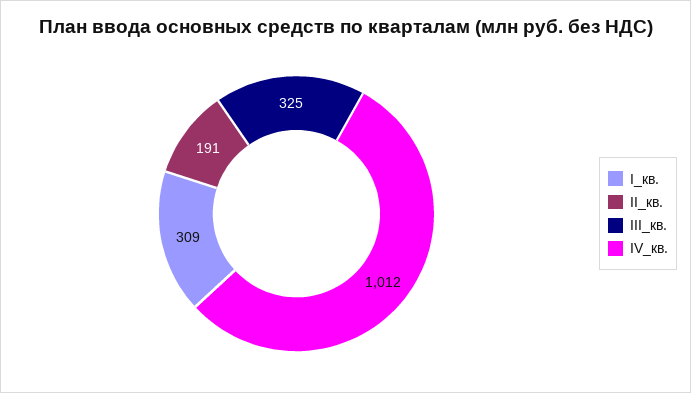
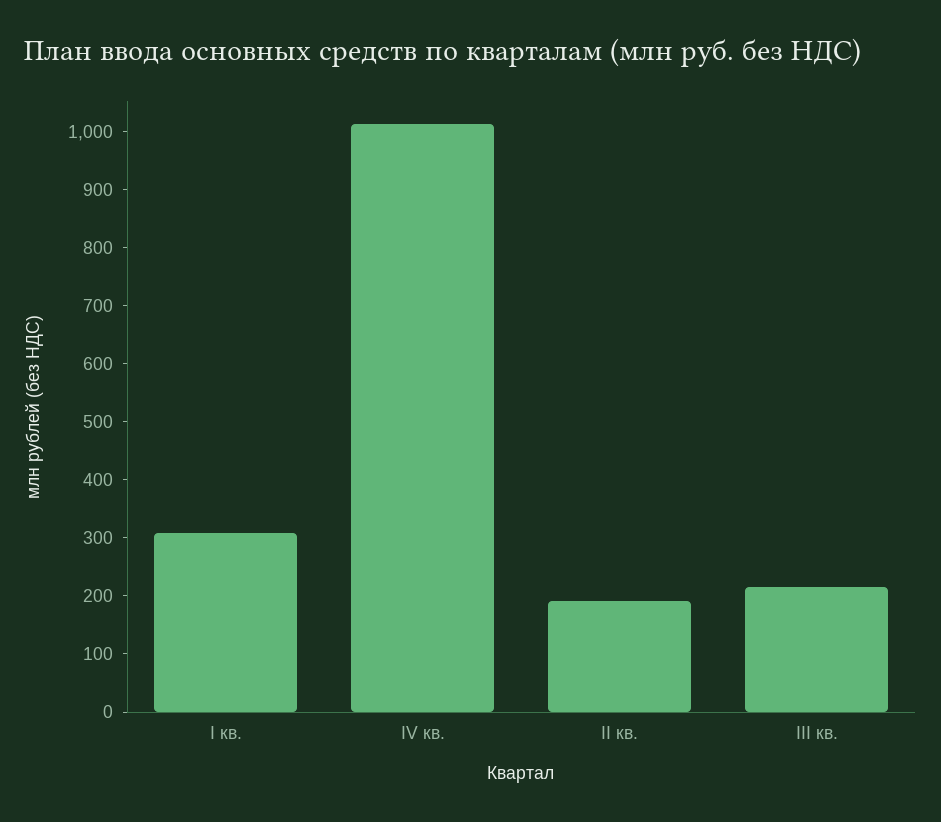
  {
    "I_кв.": 309,
    "II_кв.": 191,
-   "III_кв.": 325,
+   "III_кв.": 220,
    "IV_кв.": 1012
  }

